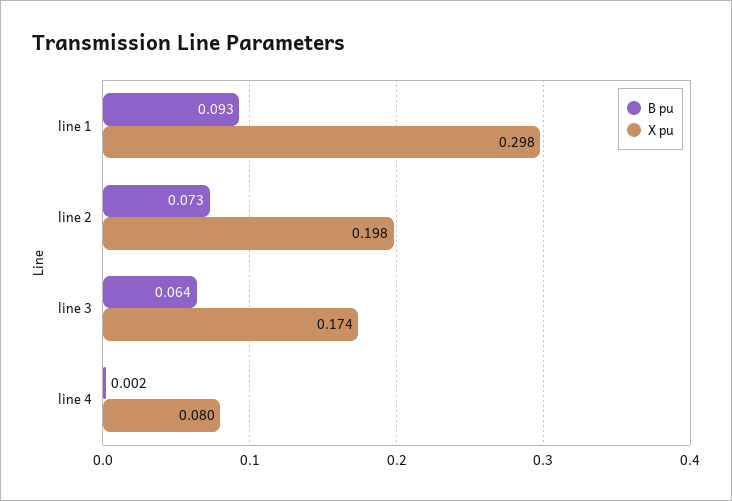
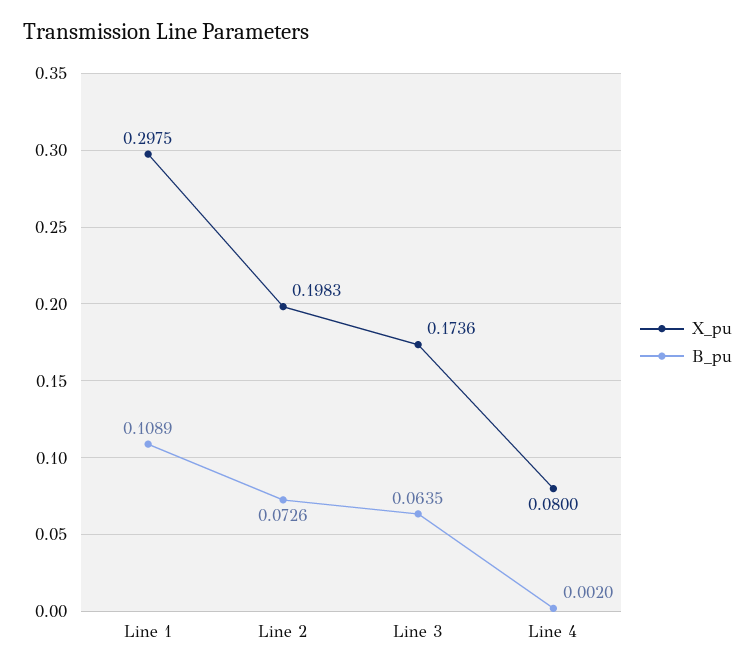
  {
    "B pu": {
-     "line 1": 0.093,
+     "line 1": 0.1089,
      "line 2": 0.0726,
      "line 3": 0.0635,
      "line 4": 0.002
    },
    "X pu": {
      "line 1": 0.2975,
      "line 2": 0.1983,
      "line 3": 0.1736,
      "line 4": 0.08
    }
  }

